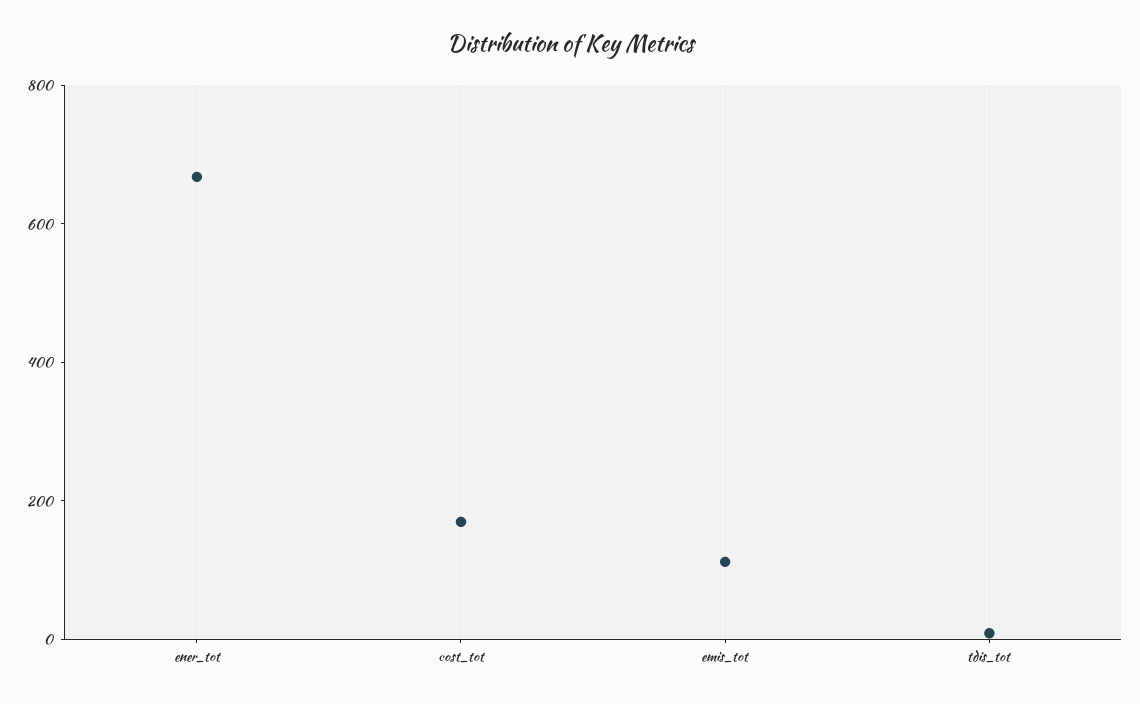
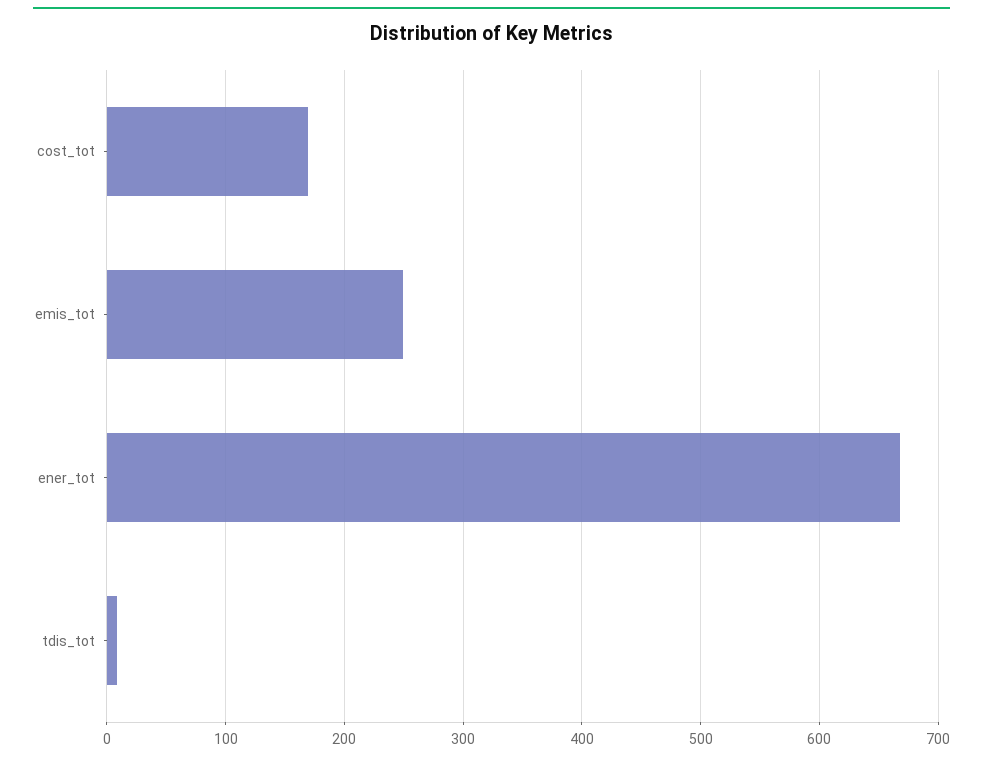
  {
    "ener_tot": 670,
    "cost_tot": 170,
-   "emis_tot": 100,
+   "emis_tot": 250,
    "tdis_tot": 10
  }

